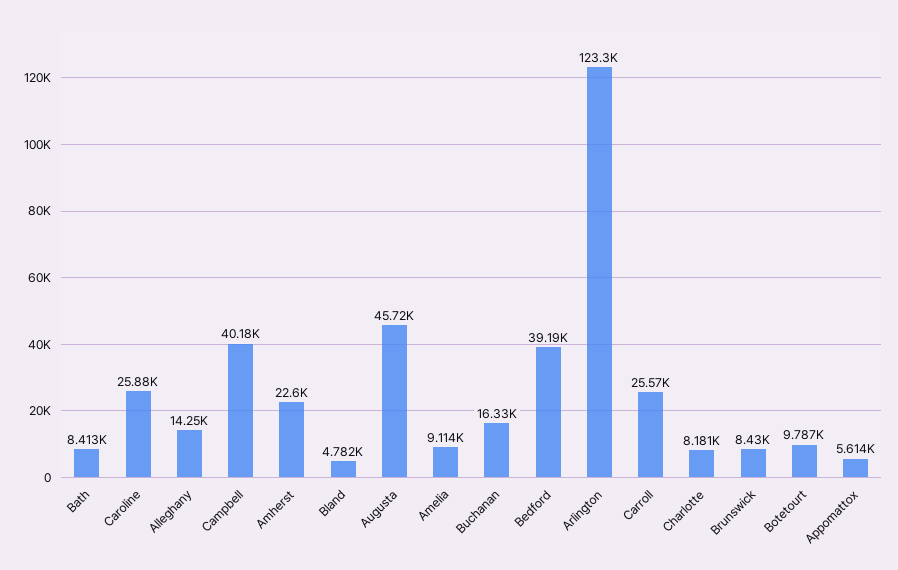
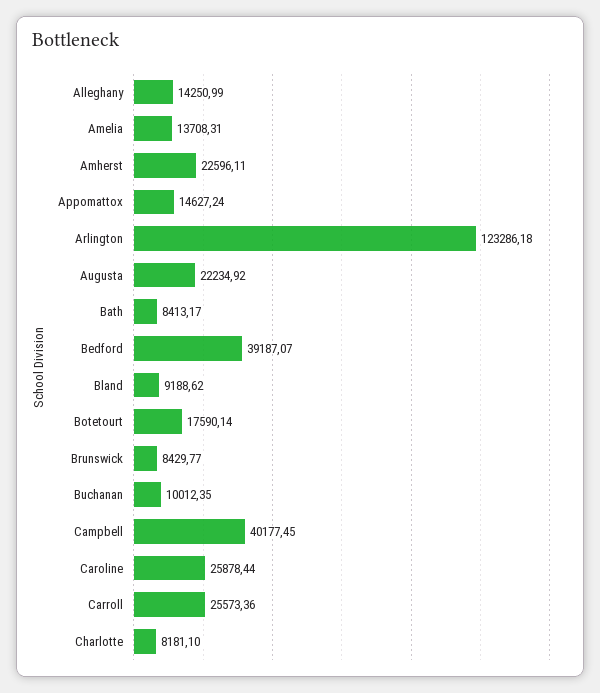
  {
    "Bath": 8413.17,
    "Caroline": 25878.44,
    "Alleghany": 14250.99,
    "Campbell": 40177.45,
    "Amherst": 22596.11,
-   "Bland": 4782,
+   "Bland": 9188.62,
-   "Augusta": 45720,
+   "Augusta": 22234.92,
-   "Amelia": 9114,
+   "Amelia": 13708.31,
-   "Buchanan": 16330,
+   "Buchanan": 10012.35,
    "Bedford": 39187.07,
    "Arlington": 123286.18,
    "Carroll": 25573.36,
    "Charlotte": 8181.1,
    "Brunswick": 8429.77,
-   "Botetourt": 9787,
+   "Botetourt": 17590.14,
-   "Appomattox": 5614
+   "Appomattox": 14627.24
  }

